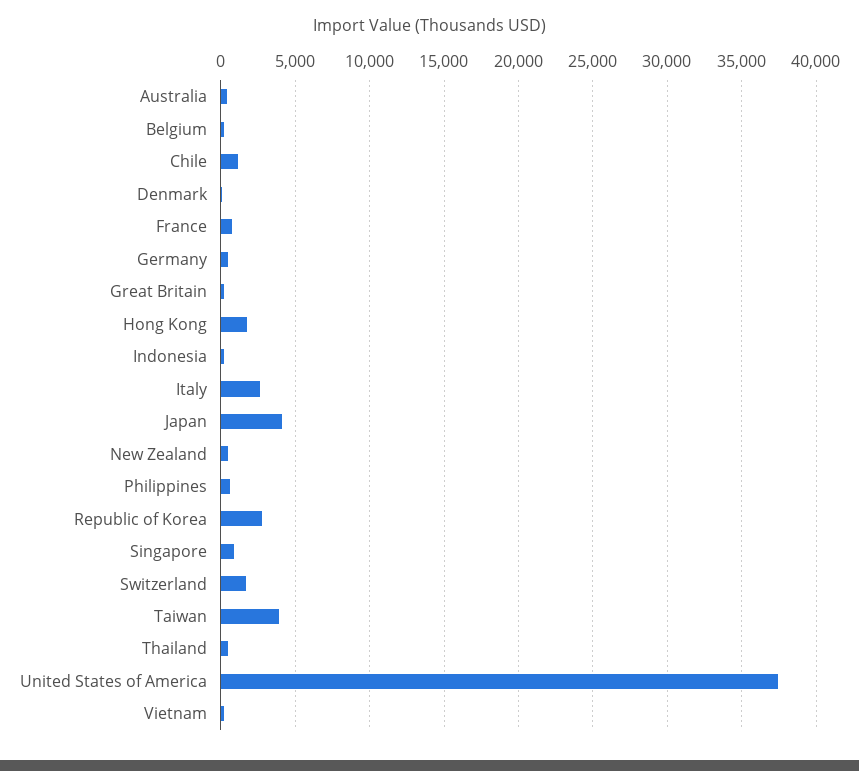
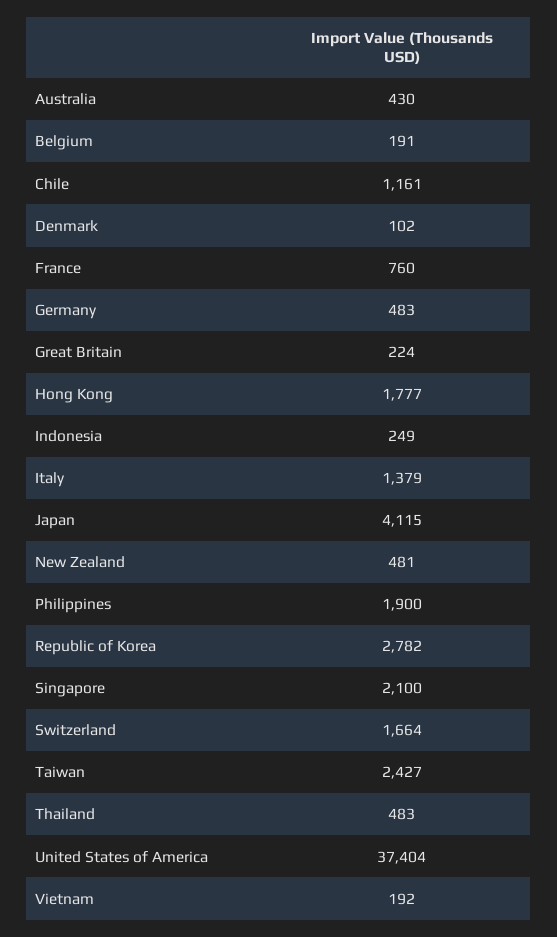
  {
    "Australia": 430,
    "Belgium": 191,
    "Chile": 1161,
    "Denmark": 102,
    "France": 760,
    "Germany": 483,
    "Great Britain": 224,
    "Hong Kong": 1777,
    "Indonesia": 249,
-   "Italy": 2500,
+   "Italy": 1379,
    "Japan": 4115,
    "New Zealand": 481,
-   "Philippines": 500,
+   "Philippines": 1900,
    "Republic of Korea": 2782,
-   "Singapore": 1000,
+   "Singapore": 2100,
    "Switzerland": 1664,
-   "Taiwan": 4000,
+   "Taiwan": 2427,
    "Thailand": 483,
    "United States of America": 37404,
    "Vietnam": 192
  }

